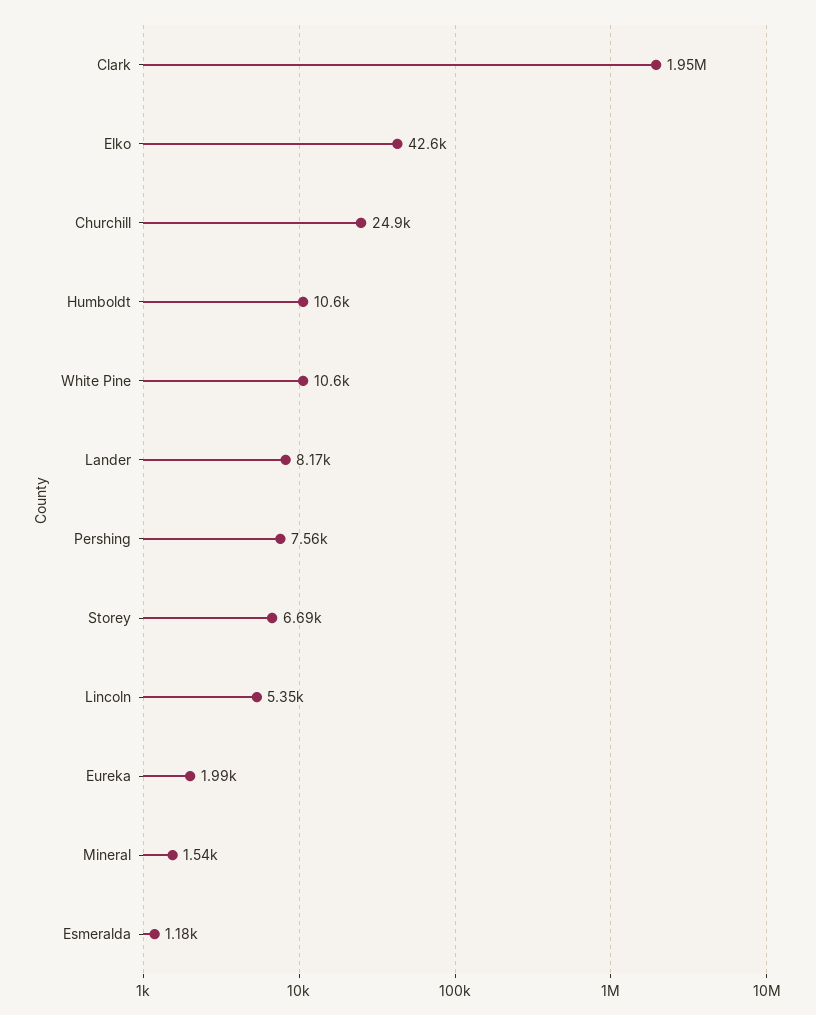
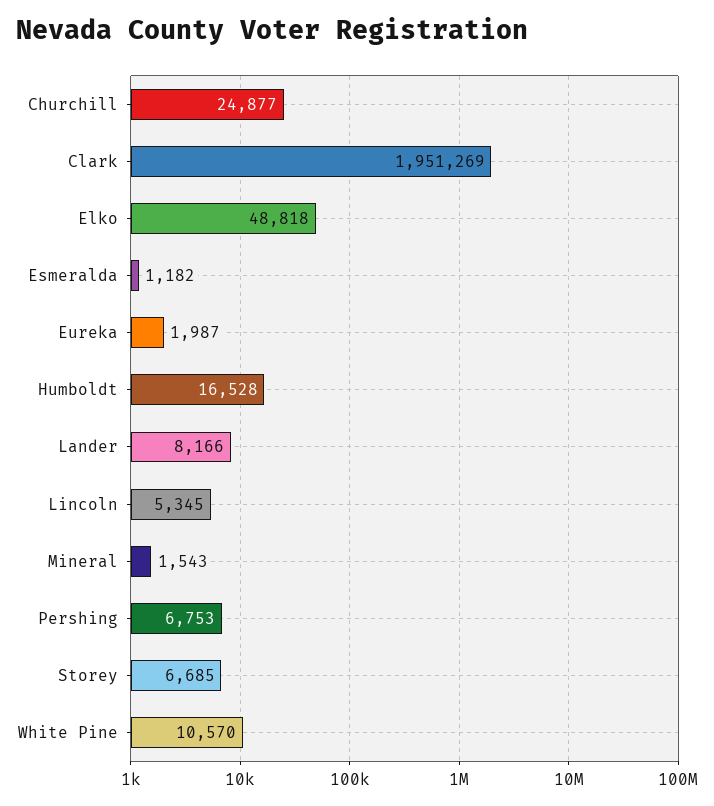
  {
    "Clark": 1951269,
-   "Elko": 42600,
+   "Elko": 48818,
    "Churchill": 24877,
-   "Humboldt": 10600,
+   "Humboldt": 16528,
    "White Pine": 10570,
    "Lander": 8166,
-   "Pershing": 7560,
+   "Pershing": 6753,
    "Storey": 6685,
    "Lincoln": 5345,
    "Eureka": 1987,
    "Mineral": 1543,
    "Esmeralda": 1182
  }

